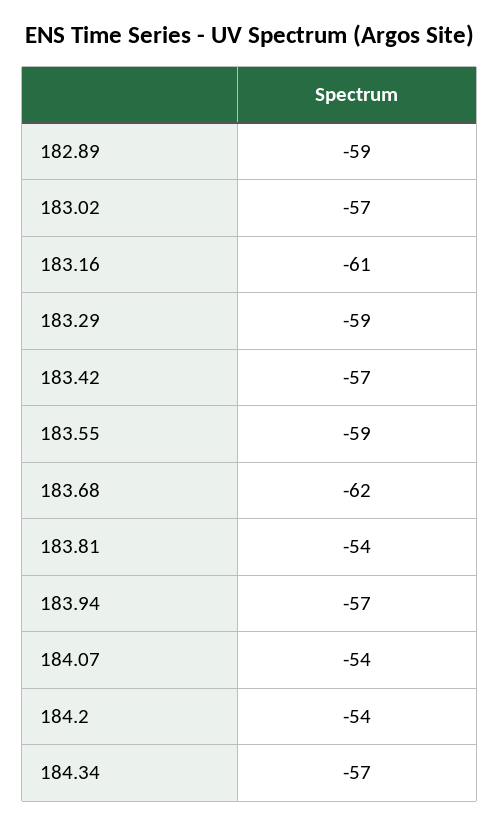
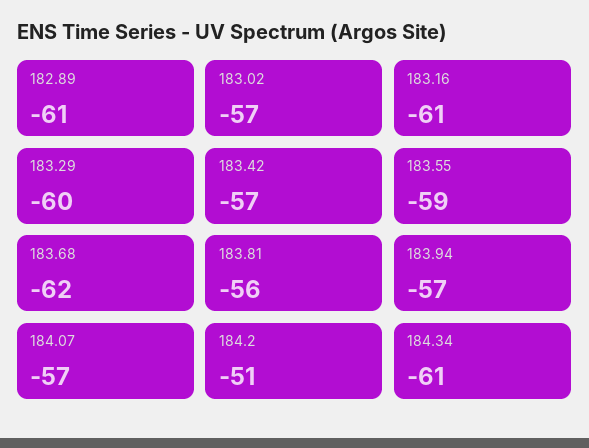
  {
-   "182.89": -59,
+   "182.89": -61,
    "183.02": -57,
    "183.16": -61,
-   "183.29": -59,
+   "183.29": -60,
    "183.42": -57,
    "183.55": -59,
    "183.68": -62,
-   "183.81": -54,
+   "183.81": -56,
    "183.94": -57,
-   "184.07": -54,
+   "184.07": -57,
-   "184.2": -54,
+   "184.2": -51,
-   "184.34": -57
+   "184.34": -61
  }

